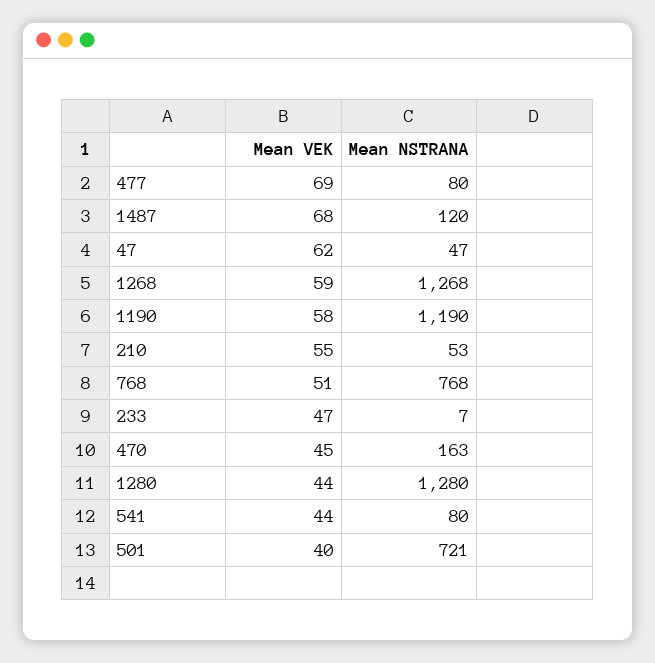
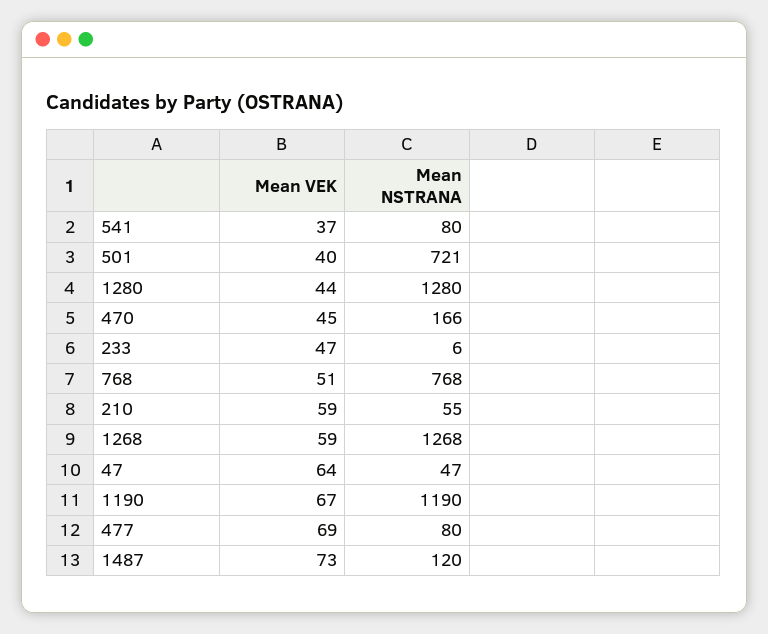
  {
    "Mean VEK": {
      "477": 69,
-     "1487": 68,
+     "1487": 73,
-     "47": 62,
+     "47": 64,
      "1268": 59,
-     "1190": 58,
+     "1190": 67,
-     "210": 55,
+     "210": 59,
      "768": 51,
      "233": 47,
      "470": 45,
      "1280": 44,
-     "541": 44,
+     "541": 37,
      "501": 40
    },
    "Mean NSTRANA": {
      "477": 80,
      "1487": 120,
      "47": 47,
      "1268": 1268,
      "1190": 1190,
-     "210": 53,
+     "210": 55,
      "768": 768,
-     "233": 7,
+     "233": 6,
-     "470": 163,
+     "470": 166,
      "1280": 1280,
      "541": 80,
      "501": 721
    }
  }

